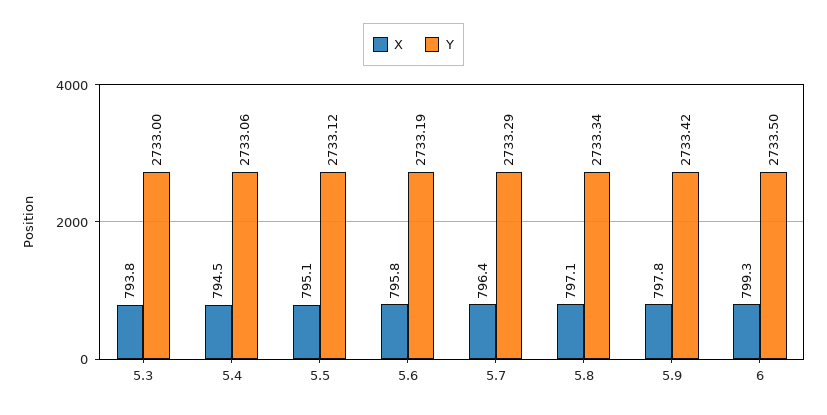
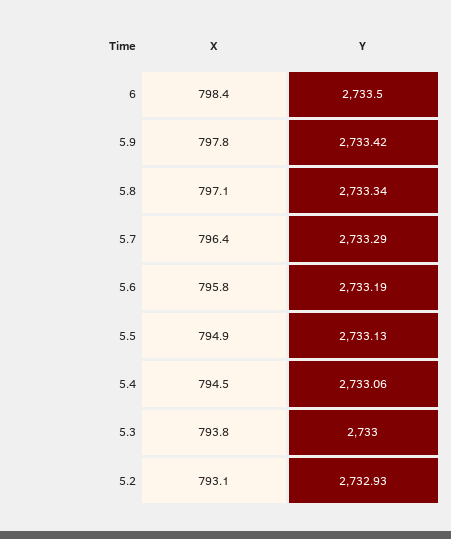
  {
    "X": {
      "5.3": 793.8,
      "5.4": 794.5,
-     "5.5": 795.1,
+     "5.5": 794.9,
      "5.6": 795.8,
      "5.7": 796.4,
      "5.8": 797.1,
      "5.9": 797.8,
-     "6": 799.3
+     "6": 798.4,
+     "5.2": 793.1
    },
    "Y": {
      "5.3": 2733,
      "5.4": 2733.06,
-     "5.5": 2733.12,
+     "5.5": 2733.13,
      "5.6": 2733.19,
      "5.7": 2733.29,
      "5.8": 2733.34,
      "5.9": 2733.42,
-     "6": 2733.5
+     "6": 2733.5,
+     "5.2": 2732.93
    }
  }

